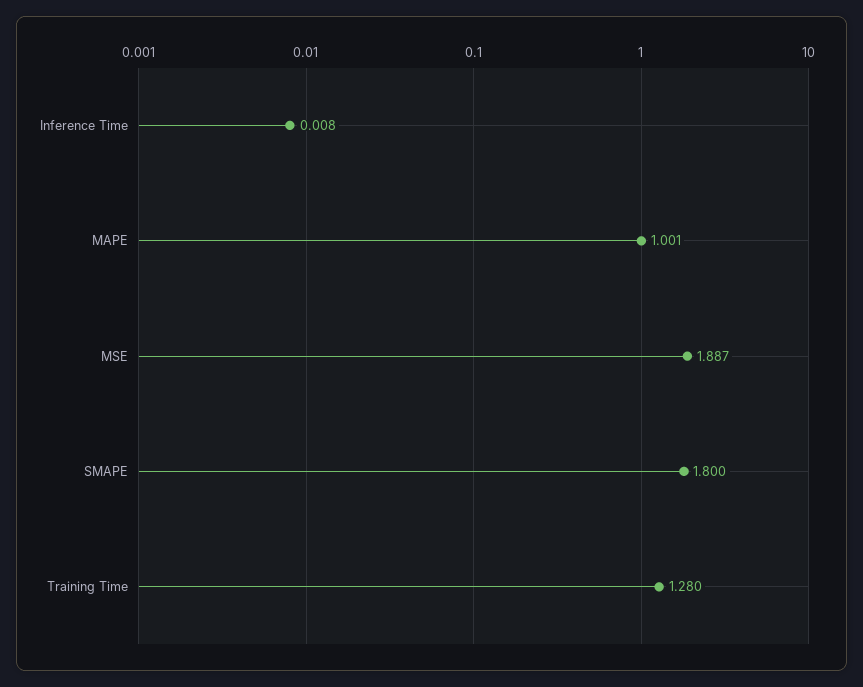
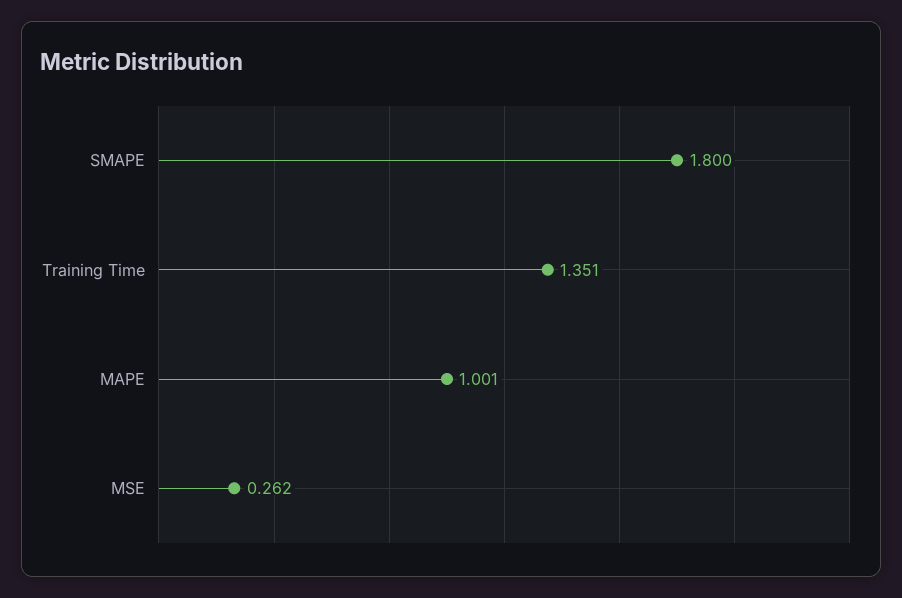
  {
-   "Inference Time": 0.008,
    "MAPE": 1.001,
-   "MSE": 1.887,
+   "MSE": 0.262,
    "SMAPE": 1.8,
-   "Training Time": 1.28
+   "Training Time": 1.351
  }

